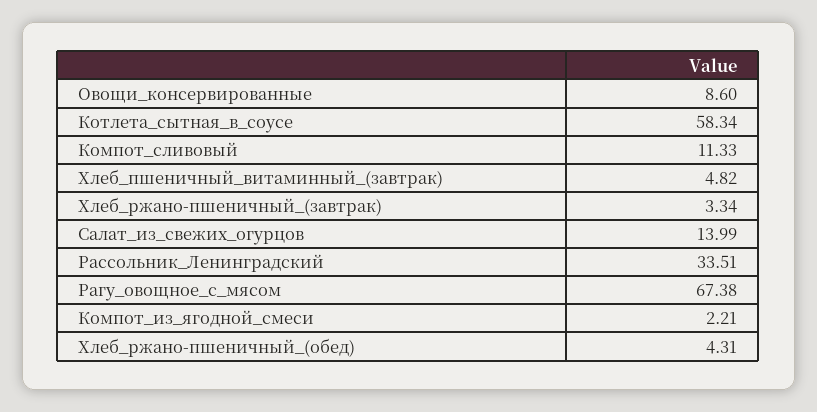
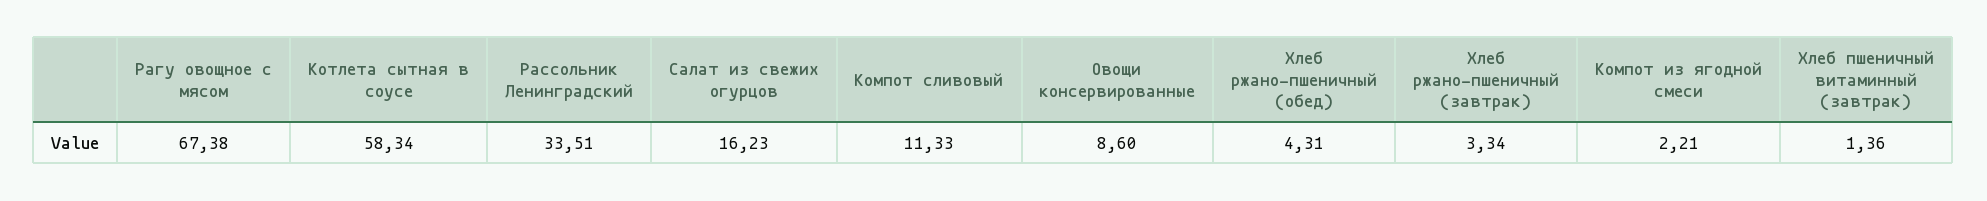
  {
    "Овощи_консервированные": 8.6,
    "Котлета_сытная_в_соусе": 58.34,
    "Компот_сливовый": 11.33,
-   "Хлеб_пшеничный_витаминный_(завтрак)": 4.82,
+   "Хлеб_пшеничный_витаминный_(завтрак)": 1.36,
    "Хлеб_ржано-пшеничный_(завтрак)": 3.34,
-   "Салат_из_свежих_огурцов": 13.99,
+   "Салат_из_свежих_огурцов": 16.23,
    "Рассольник_Ленинградский": 33.51,
    "Рагу_овощное_с_мясом": 67.38,
    "Компот_из_ягодной_смеси": 2.21,
    "Хлеб_ржано-пшеничный_(обед)": 4.31
  }

